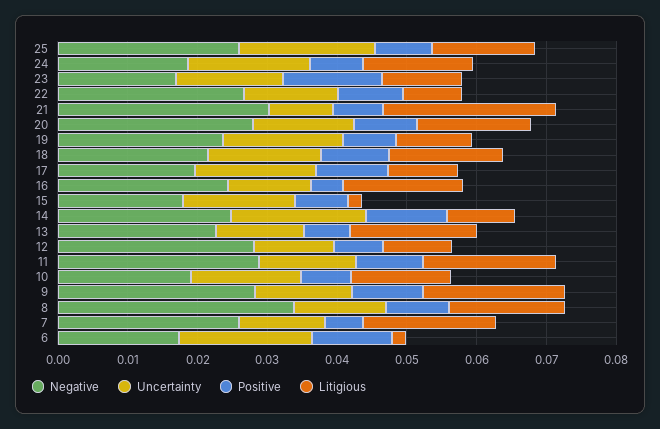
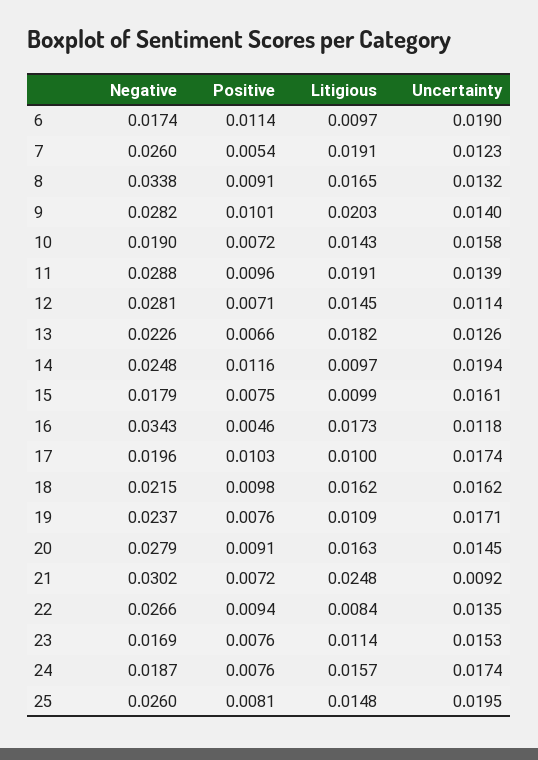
  {
    "Negative": {
      "25": 0.026,
      "24": 0.0187,
      "23": 0.0169,
      "22": 0.0266,
      "21": 0.0302,
      "20": 0.0279,
      "19": 0.0237,
      "18": 0.0215,
      "17": 0.0196,
-     "16": 0.024,
+     "16": 0.0343,
      "15": 0.0179,
      "14": 0.0248,
      "13": 0.0226,
      "12": 0.0281,
      "11": 0.0288,
      "10": 0.019,
      "9": 0.0282,
      "8": 0.0338,
      "7": 0.026,
      "6": 0.0174
    },
    "Uncertainty": {
      "25": 0.0195,
      "24": 0.0174,
      "23": 0.0153,
      "22": 0.0135,
      "21": 0.0092,
      "20": 0.0145,
      "19": 0.0171,
      "18": 0.0162,
      "17": 0.0174,
      "16": 0.0118,
      "15": 0.0161,
      "14": 0.0194,
      "13": 0.0126,
      "12": 0.0114,
      "11": 0.0139,
      "10": 0.0158,
      "9": 0.014,
      "8": 0.0132,
      "7": 0.0123,
      "6": 0.019
    },
    "Positive": {
      "25": 0.0081,
      "24": 0.0076,
-     "23": 0.014,
+     "23": 0.0076,
      "22": 0.0094,
      "21": 0.0072,
      "20": 0.0091,
      "19": 0.0076,
      "18": 0.0098,
      "17": 0.0103,
      "16": 0.0046,
      "15": 0.0075,
      "14": 0.0116,
      "13": 0.0066,
      "12": 0.0071,
      "11": 0.0096,
      "10": 0.0072,
      "9": 0.0101,
      "8": 0.0091,
      "7": 0.0054,
      "6": 0.0114
    },
    "Litigious": {
      "25": 0.0148,
      "24": 0.0157,
      "23": 0.0114,
      "22": 0.0084,
      "21": 0.0248,
      "20": 0.0163,
      "19": 0.0109,
      "18": 0.0162,
      "17": 0.01,
      "16": 0.0173,
-     "15": 0.002,
+     "15": 0.0099,
      "14": 0.0097,
      "13": 0.0182,
-     "12": 0.01,
+     "12": 0.0145,
      "11": 0.0191,
      "10": 0.0143,
      "9": 0.0203,
      "8": 0.0165,
      "7": 0.0191,
-     "6": 0.002
+     "6": 0.0097
    }
  }

